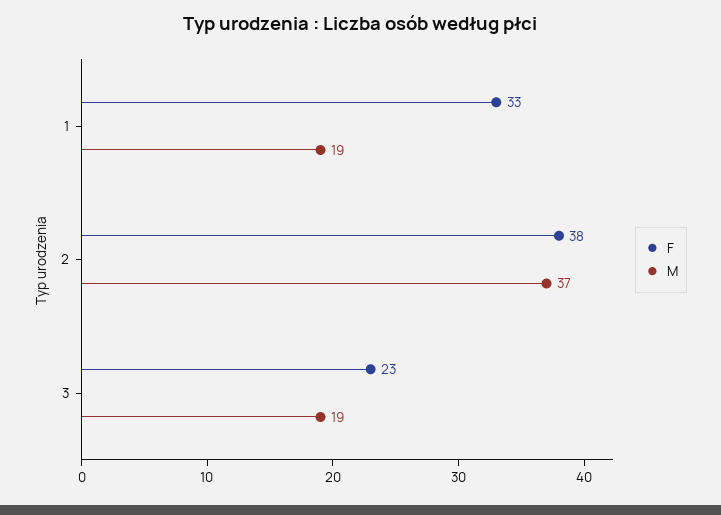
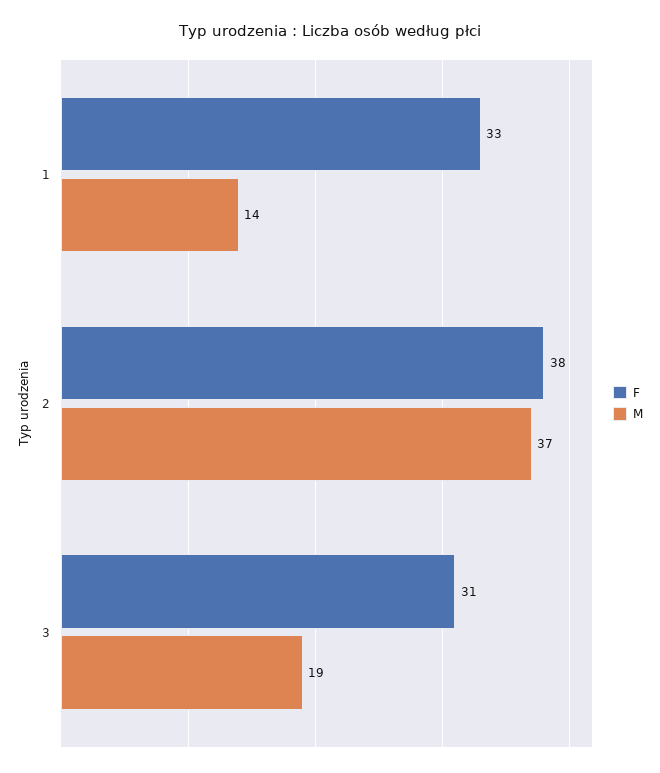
  {
    "F": {
      "1": 33,
      "2": 38,
-     "3": 23
+     "3": 31
    },
    "M": {
-     "1": 19,
+     "1": 14,
      "2": 37,
      "3": 19
    }
  }

